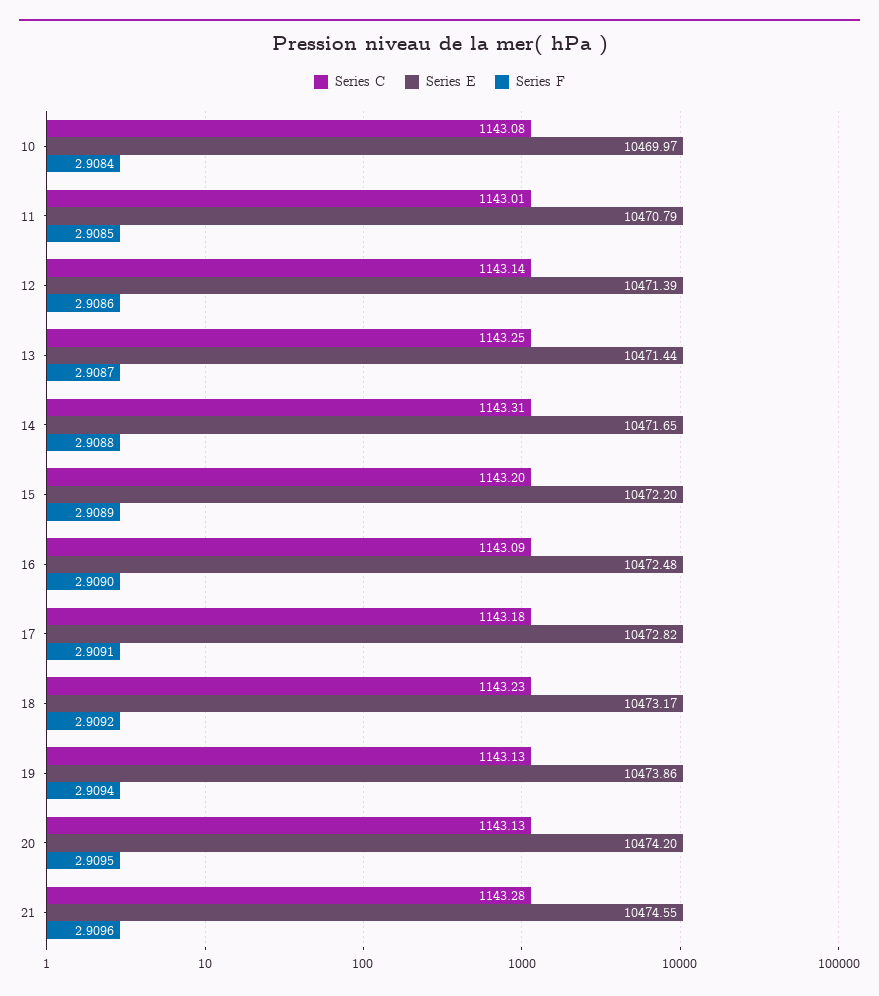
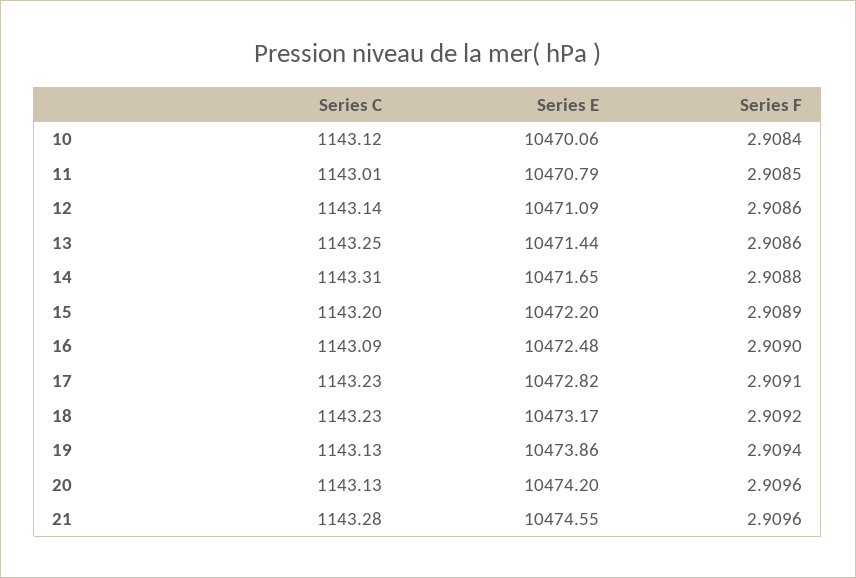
  {
    "Series C": {
-     "10": 1143.08,
+     "10": 1143.12,
      "11": 1143.01,
      "12": 1143.14,
      "13": 1143.25,
      "14": 1143.31,
      "15": 1143.2,
      "16": 1143.09,
-     "17": 1143.18,
+     "17": 1143.23,
      "18": 1143.23,
      "19": 1143.13,
      "20": 1143.13,
      "21": 1143.28
    },
    "Series E": {
-     "10": 10469.97,
+     "10": 10470.06,
      "11": 10470.79,
-     "12": 10471.39,
+     "12": 10471.09,
      "13": 10471.44,
      "14": 10471.65,
      "15": 10472.2,
      "16": 10472.48,
      "17": 10472.82,
      "18": 10473.17,
      "19": 10473.86,
      "20": 10474.2,
      "21": 10474.55
    },
    "Series F": {
      "10": 2.9084,
      "11": 2.9085,
      "12": 2.9086,
-     "13": 2.9087,
+     "13": 2.9086,
      "14": 2.9088,
      "15": 2.9089,
      "16": 2.909,
      "17": 2.9091,
      "18": 2.9092,
      "19": 2.9094,
-     "20": 2.9095,
+     "20": 2.9096,
      "21": 2.9096
    }
  }

